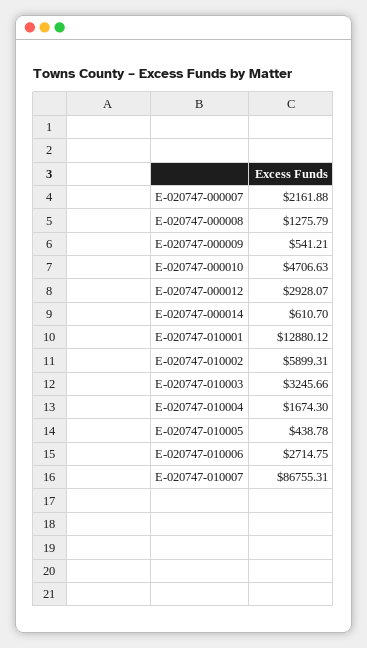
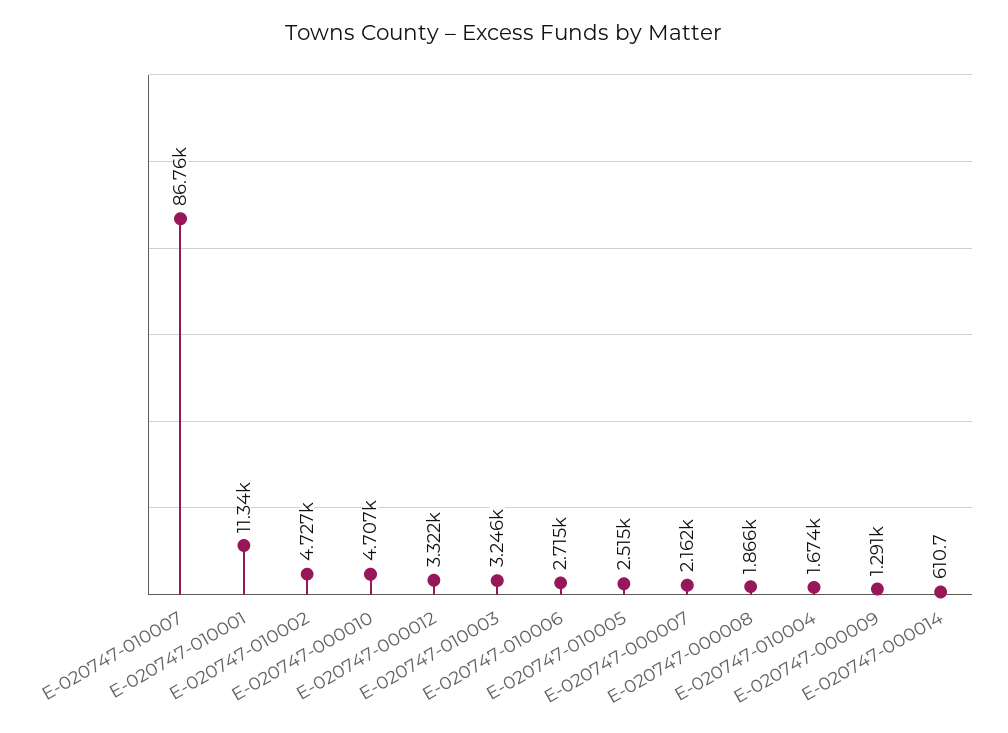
  {
    "E-020747-000007": 2161.88,
-   "E-020747-000008": 1275.79,
+   "E-020747-000008": 1866,
-   "E-020747-000009": 541.21,
+   "E-020747-000009": 1291,
    "E-020747-000010": 4706.63,
-   "E-020747-000012": 2928.07,
+   "E-020747-000012": 3322,
    "E-020747-000014": 610.7,
-   "E-020747-010001": 12880.12,
+   "E-020747-010001": 11340,
-   "E-020747-010002": 5899.31,
+   "E-020747-010002": 4727,
    "E-020747-010003": 3245.66,
    "E-020747-010004": 1674.3,
-   "E-020747-010005": 438.78,
+   "E-020747-010005": 2515,
    "E-020747-010006": 2714.75,
    "E-020747-010007": 86755.31
  }

